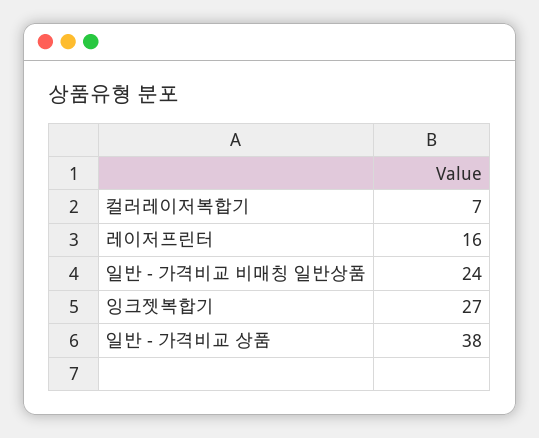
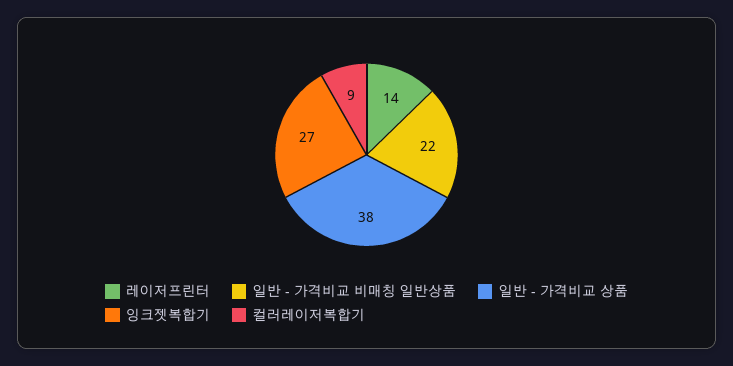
  {
-   "컬러레이저복합기": 7,
+   "컬러레이저복합기": 9,
-   "레이저프린터": 16,
+   "레이저프린터": 14,
-   "일반 - 가격비교 비매칭 일반상품": 24,
+   "일반 - 가격비교 비매칭 일반상품": 22,
    "잉크젯복합기": 27,
    "일반 - 가격비교 상품": 38
  }

